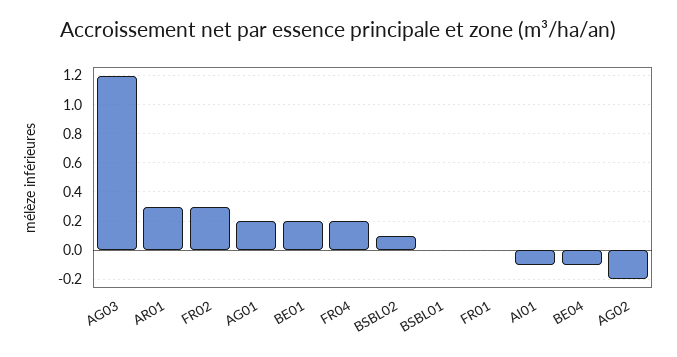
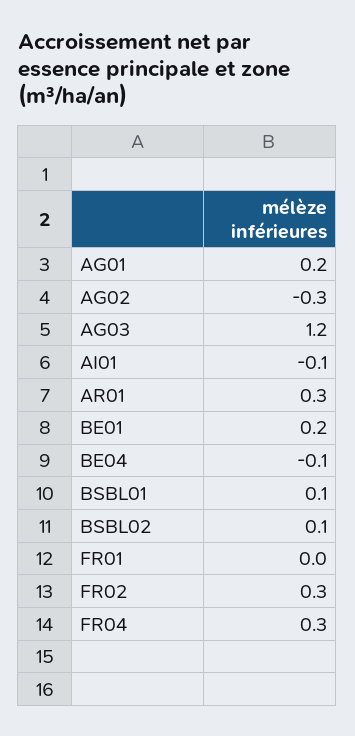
  {
    "AG03": 1.2,
    "AR01": 0.3,
    "FR02": 0.3,
    "AG01": 0.2,
    "BE01": 0.2,
-   "FR04": 0.2,
+   "FR04": 0.3,
    "BSBL02": 0.1,
-   "BSBL01": 0,
+   "BSBL01": 0.1,
    "FR01": 0,
    "AI01": -0.1,
    "BE04": -0.1,
-   "AG02": -0.2
+   "AG02": -0.3
  }

